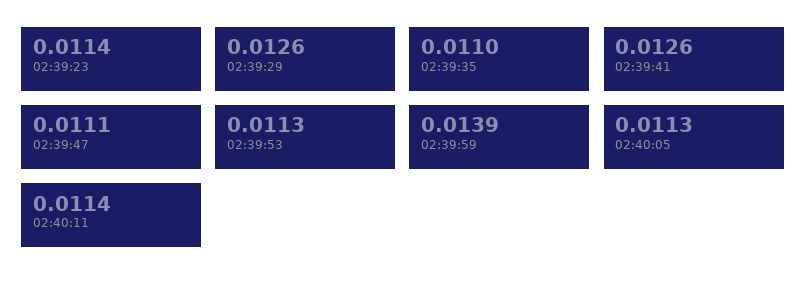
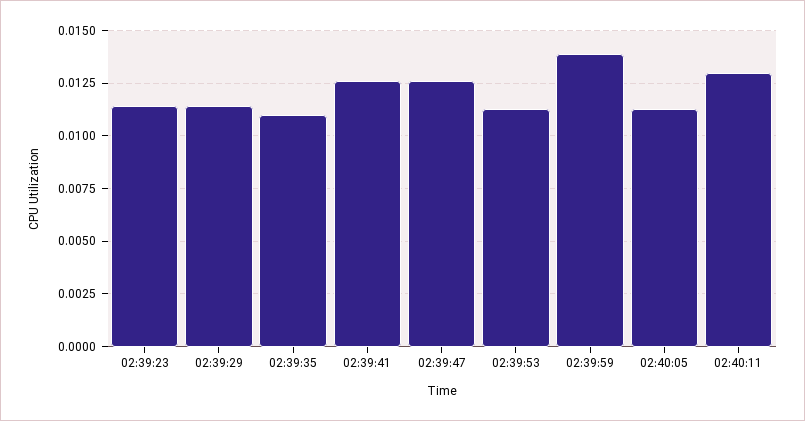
  {
    "02:39:23": 0.0114,
-   "02:39:29": 0.0126,
+   "02:39:29": 0.0115,
    "02:39:35": 0.011,
    "02:39:41": 0.0126,
-   "02:39:47": 0.0111,
+   "02:39:47": 0.0125,
    "02:39:53": 0.0113,
    "02:39:59": 0.0139,
    "02:40:05": 0.0113,
-   "02:40:11": 0.0114
+   "02:40:11": 0.013
  }

